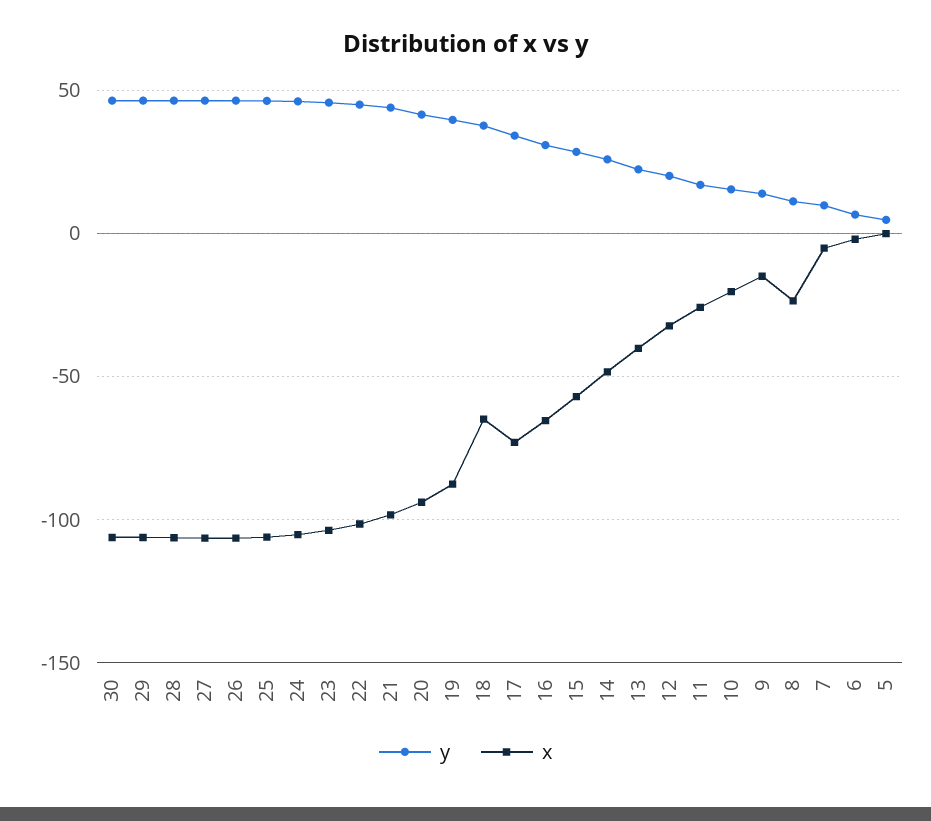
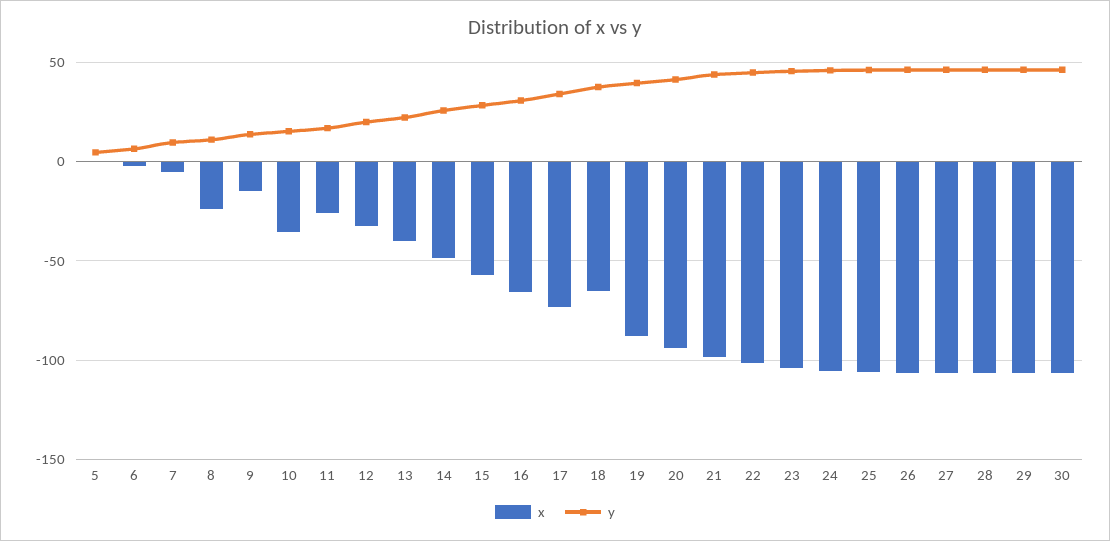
  {
    "y": {
      "30": 45,
      "29": 45,
      "28": 45,
      "27": 45,
      "26": 45,
      "25": 45,
      "24": 45,
      "23": 45,
      "22": 45,
      "21": 45,
      "20": 40,
      "19": 40,
      "18": 40,
      "17": 35,
      "16": 30,
      "15": 30,
      "14": 25,
      "13": 20,
      "12": 20,
      "11": 15,
      "10": 15,
      "9": 15,
      "8": 10,
      "7": 10,
      "6": 5,
      "5": 5
    },
    "x": {
      "30": -105,
      "29": -105,
      "28": -105,
      "27": -105,
      "26": -105,
      "25": -105,
      "24": -105,
      "23": -105,
      "22": -100,
      "21": -100,
      "20": -95,
      "19": -90,
      "18": -65,
      "17": -75,
      "16": -65,
      "15": -55,
      "14": -50,
      "13": -40,
      "12": -30,
      "11": -25,
-     "10": -20,
+     "10": -35,
      "9": -15,
      "8": -25,
      "7": -5,
      "6": 0,
      "5": 0
    }
  }

